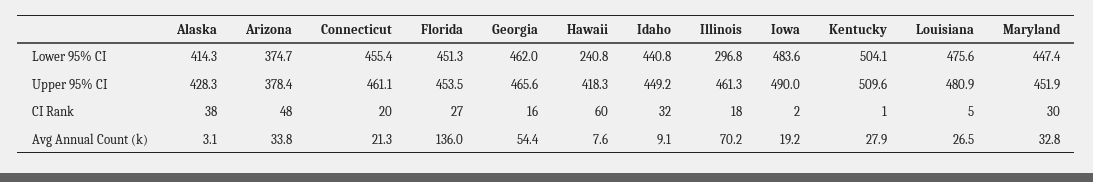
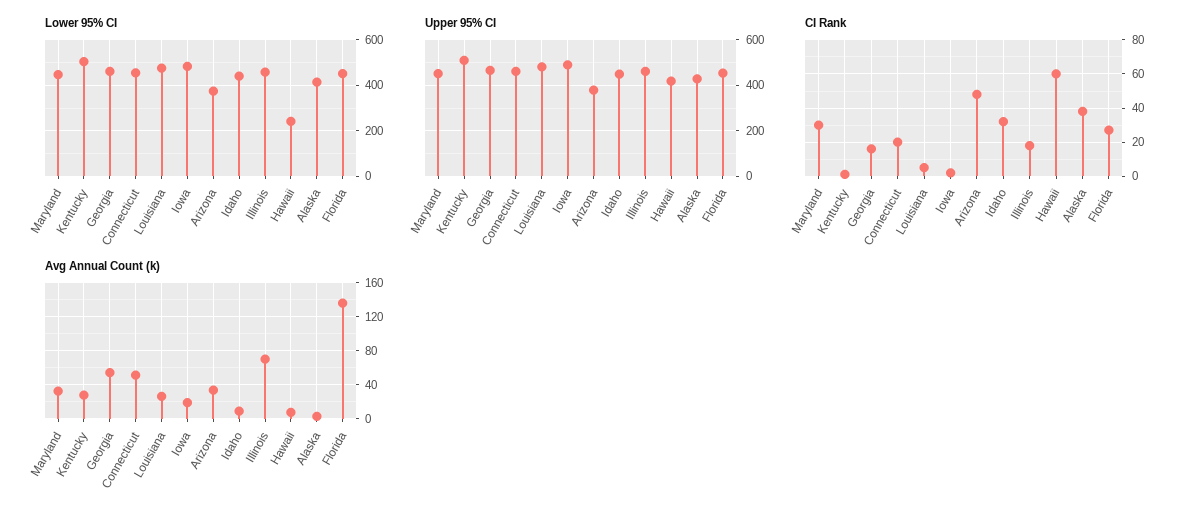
  {
    "Lower 95% CI": {
      "Alaska": 414.3,
      "Arizona": 374.7,
      "Connecticut": 455.4,
      "Florida": 451.3,
      "Georgia": 462,
      "Hawaii": 240.8,
      "Idaho": 440.8,
-     "Illinois": 296.8,
+     "Illinois": 450,
      "Iowa": 483.6,
      "Kentucky": 504.1,
      "Louisiana": 475.6,
      "Maryland": 447.4
    },
    "Upper 95% CI": {
      "Alaska": 428.3,
      "Arizona": 378.4,
      "Connecticut": 461.1,
      "Florida": 453.5,
      "Georgia": 465.6,
      "Hawaii": 418.3,
      "Idaho": 449.2,
      "Illinois": 461.3,
      "Iowa": 490,
      "Kentucky": 509.6,
      "Louisiana": 480.9,
      "Maryland": 451.9
    },
    "CI Rank": {
      "Alaska": 38,
      "Arizona": 48,
      "Connecticut": 20,
      "Florida": 27,
      "Georgia": 16,
      "Hawaii": 60,
      "Idaho": 32,
      "Illinois": 18,
      "Iowa": 2,
      "Kentucky": 1,
      "Louisiana": 5,
      "Maryland": 30
    },
    "Avg Annual Count (k)": {
      "Alaska": 3.1,
      "Arizona": 33.8,
-     "Connecticut": 21.3,
+     "Connecticut": 50,
      "Florida": 136,
      "Georgia": 54.4,
      "Hawaii": 7.6,
      "Idaho": 9.1,
      "Illinois": 70.2,
      "Iowa": 19.2,
      "Kentucky": 27.9,
      "Louisiana": 26.5,
      "Maryland": 32.8
    }
  }

